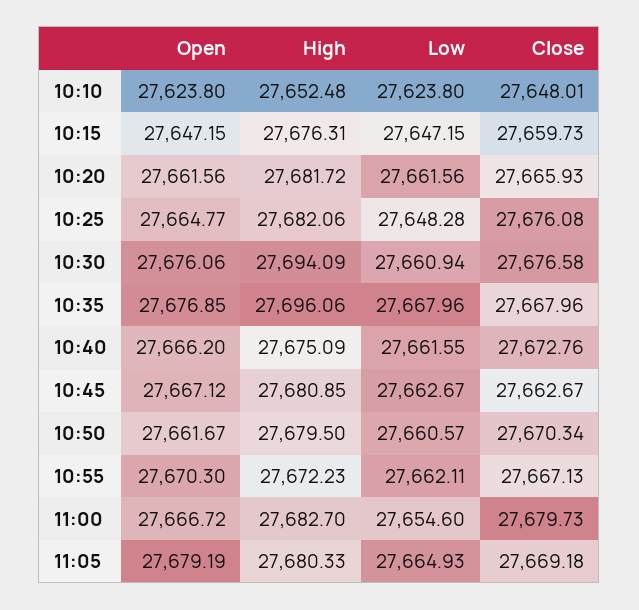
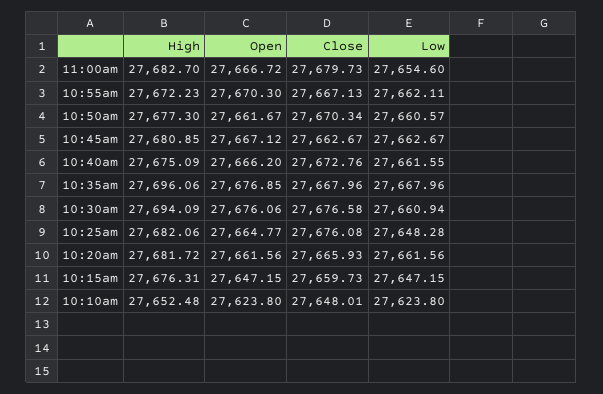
  {
    "Open": {
      "10:10": 27623.8,
      "10:15": 27647.15,
      "10:20": 27661.56,
      "10:25": 27664.77,
      "10:30": 27676.06,
      "10:35": 27676.85,
      "10:40": 27666.2,
      "10:45": 27667.12,
      "10:50": 27661.67,
      "10:55": 27670.3,
-     "11:00": 27666.72,
+     "11:00": 27666.72
-     "11:05": 27679.19
    },
    "High": {
      "10:10": 27652.48,
      "10:15": 27676.31,
      "10:20": 27681.72,
      "10:25": 27682.06,
      "10:30": 27694.09,
      "10:35": 27696.06,
      "10:40": 27675.09,
      "10:45": 27680.85,
-     "10:50": 27679.5,
+     "10:50": 27677.3,
      "10:55": 27672.23,
-     "11:00": 27682.7,
+     "11:00": 27682.7
-     "11:05": 27680.33
    },
    "Low": {
      "10:10": 27623.8,
      "10:15": 27647.15,
      "10:20": 27661.56,
      "10:25": 27648.28,
      "10:30": 27660.94,
      "10:35": 27667.96,
      "10:40": 27661.55,
      "10:45": 27662.67,
      "10:50": 27660.57,
      "10:55": 27662.11,
-     "11:00": 27654.6,
+     "11:00": 27654.6
-     "11:05": 27664.93
    },
    "Close": {
      "10:10": 27648.01,
      "10:15": 27659.73,
      "10:20": 27665.93,
      "10:25": 27676.08,
      "10:30": 27676.58,
      "10:35": 27667.96,
      "10:40": 27672.76,
      "10:45": 27662.67,
      "10:50": 27670.34,
      "10:55": 27667.13,
-     "11:00": 27679.73,
+     "11:00": 27679.73
-     "11:05": 27669.18
    }
  }

